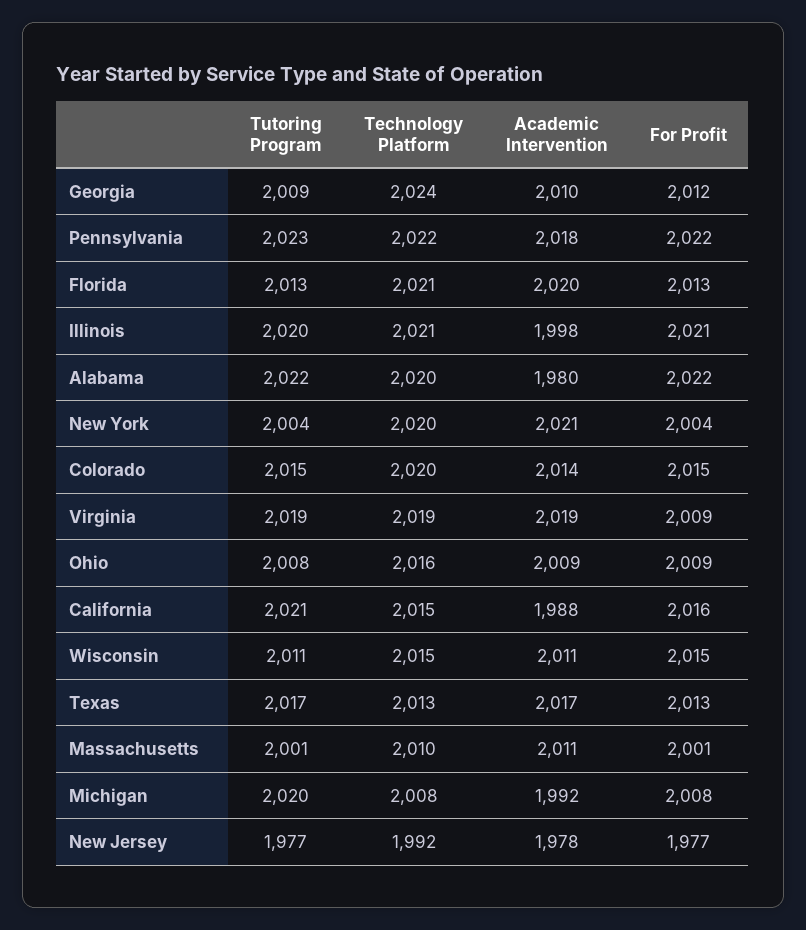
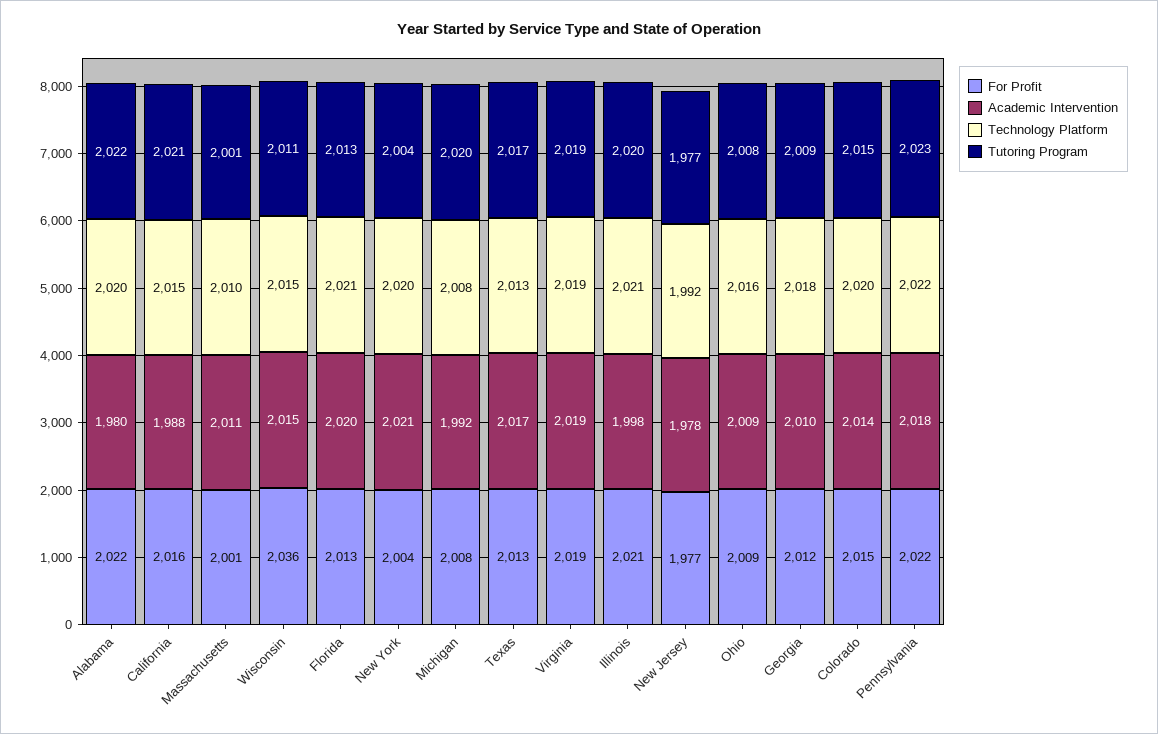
  {
    "Tutoring Program": {
      "Georgia": 2009,
      "Pennsylvania": 2023,
      "Florida": 2013,
      "Illinois": 2020,
      "Alabama": 2022,
      "New York": 2004,
      "Colorado": 2015,
      "Virginia": 2019,
      "Ohio": 2008,
      "California": 2021,
      "Wisconsin": 2011,
      "Texas": 2017,
      "Massachusetts": 2001,
      "Michigan": 2020,
      "New Jersey": 1977
    },
    "Technology Platform": {
-     "Georgia": 2024,
+     "Georgia": 2018,
      "Pennsylvania": 2022,
      "Florida": 2021,
      "Illinois": 2021,
      "Alabama": 2020,
      "New York": 2020,
      "Colorado": 2020,
      "Virginia": 2019,
      "Ohio": 2016,
      "California": 2015,
      "Wisconsin": 2015,
      "Texas": 2013,
      "Massachusetts": 2010,
      "Michigan": 2008,
      "New Jersey": 1992
    },
    "Academic Intervention": {
      "Georgia": 2010,
      "Pennsylvania": 2018,
      "Florida": 2020,
      "Illinois": 1998,
      "Alabama": 1980,
      "New York": 2021,
      "Colorado": 2014,
      "Virginia": 2019,
      "Ohio": 2009,
      "California": 1988,
-     "Wisconsin": 2011,
+     "Wisconsin": 2015,
      "Texas": 2017,
      "Massachusetts": 2011,
      "Michigan": 1992,
      "New Jersey": 1978
    },
    "For Profit": {
      "Georgia": 2012,
      "Pennsylvania": 2022,
      "Florida": 2013,
      "Illinois": 2021,
      "Alabama": 2022,
      "New York": 2004,
      "Colorado": 2015,
-     "Virginia": 2009,
+     "Virginia": 2019,
      "Ohio": 2009,
      "California": 2016,
-     "Wisconsin": 2015,
+     "Wisconsin": 2036,
      "Texas": 2013,
      "Massachusetts": 2001,
      "Michigan": 2008,
      "New Jersey": 1977
    }
  }

